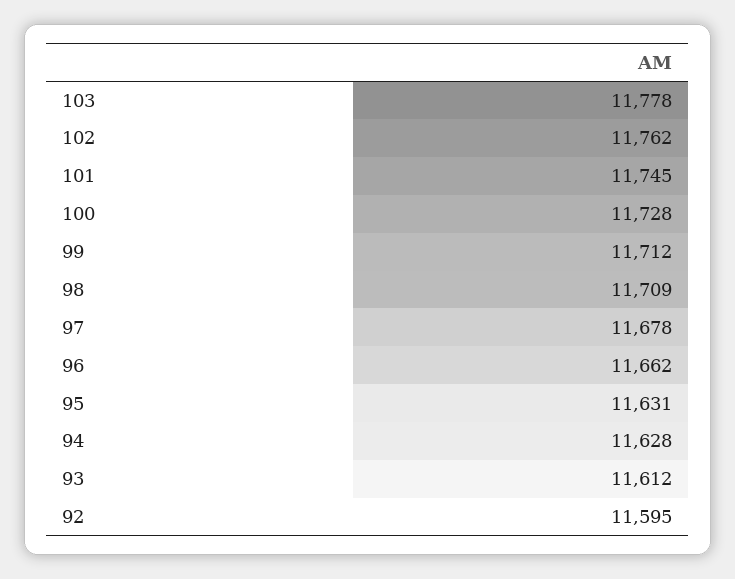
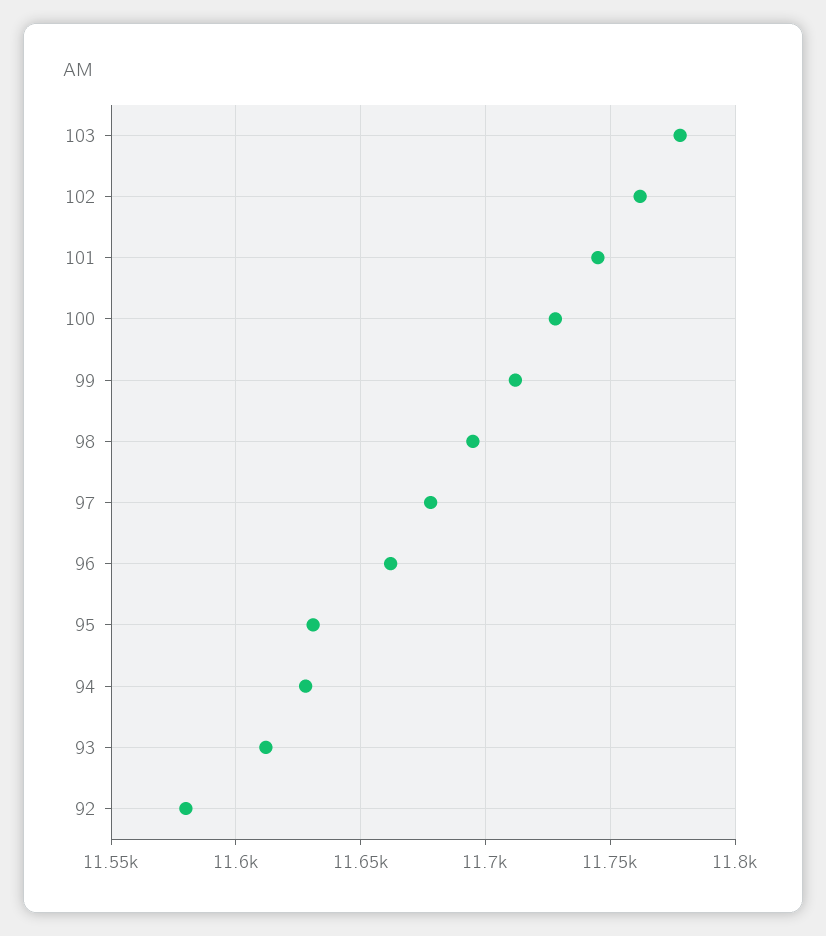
  {
    "103": 11778,
    "102": 11762,
    "101": 11745,
    "100": 11728,
    "99": 11712,
-   "98": 11709,
+   "98": 11695,
    "97": 11678,
    "96": 11662,
    "95": 11631,
    "94": 11628,
    "93": 11612,
-   "92": 11595
+   "92": 11580
  }

